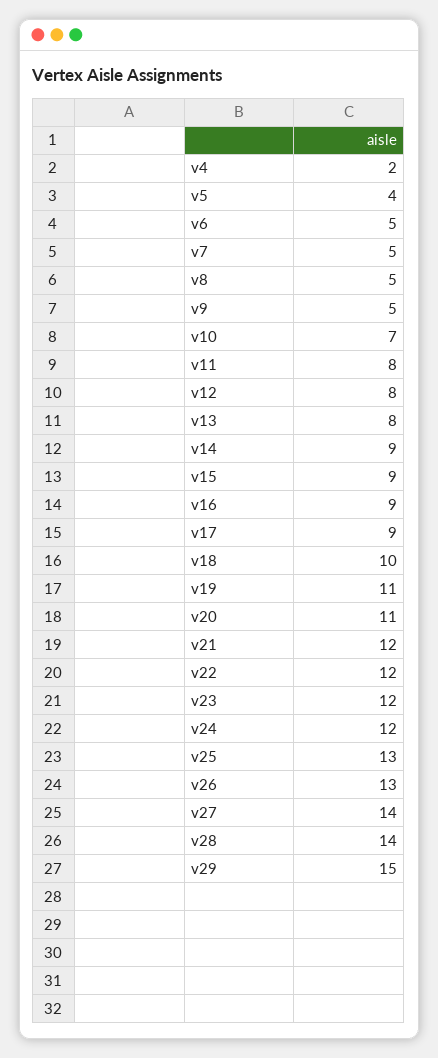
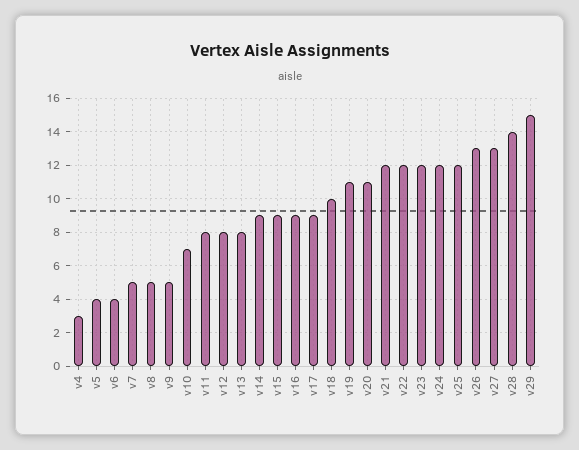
  {
-   "v4": 2,
+   "v4": 3,
    "v5": 4,
-   "v6": 5,
+   "v6": 4,
    "v7": 5,
    "v8": 5,
    "v9": 5,
    "v10": 7,
    "v11": 8,
    "v12": 8,
    "v13": 8,
    "v14": 9,
    "v15": 9,
    "v16": 9,
    "v17": 9,
    "v18": 10,
    "v19": 11,
    "v20": 11,
    "v21": 12,
    "v22": 12,
    "v23": 12,
    "v24": 12,
-   "v25": 13,
+   "v25": 12,
    "v26": 13,
-   "v27": 14,
+   "v27": 13,
    "v28": 14,
    "v29": 15
  }

